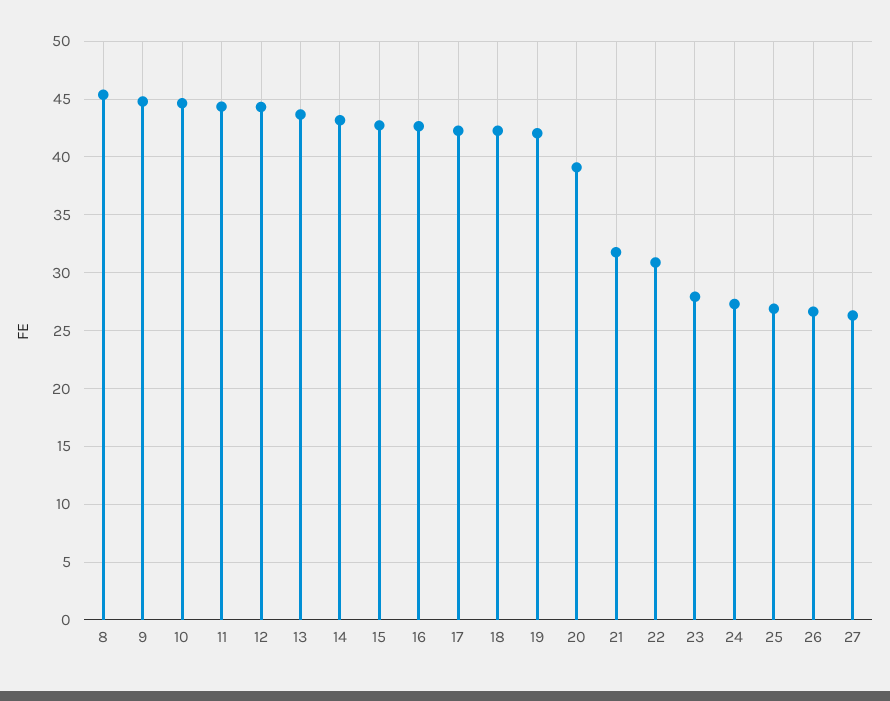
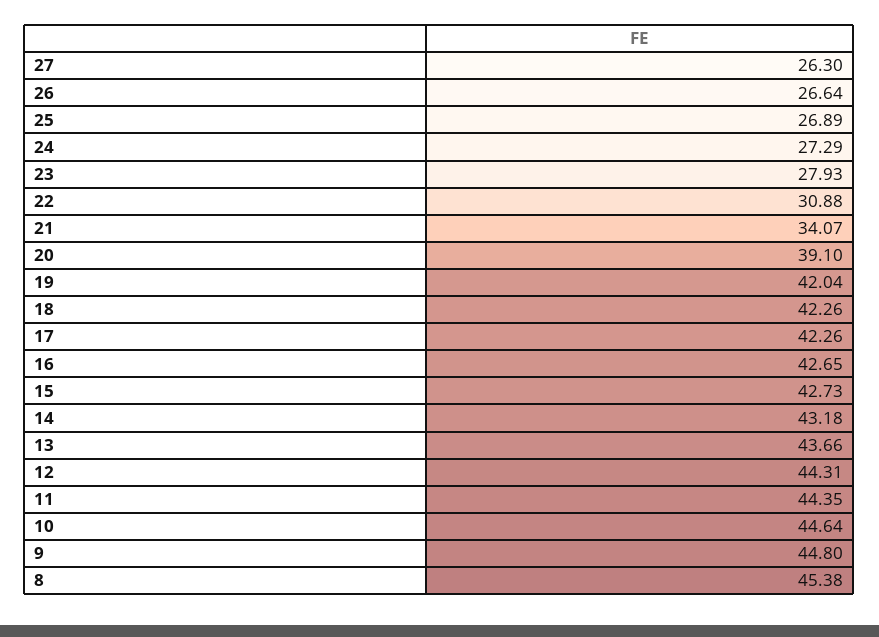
  {
    "8": 45.38,
    "9": 44.8,
    "10": 44.64,
    "11": 44.35,
    "12": 44.31,
    "13": 43.66,
    "14": 43.18,
    "15": 42.73,
    "16": 42.65,
    "17": 42.26,
    "18": 42.26,
    "19": 42.04,
    "20": 39.1,
-   "21": 32,
+   "21": 34.07,
    "22": 30.88,
    "23": 27.93,
    "24": 27.29,
    "25": 26.89,
    "26": 26.64,
    "27": 26.3
  }

